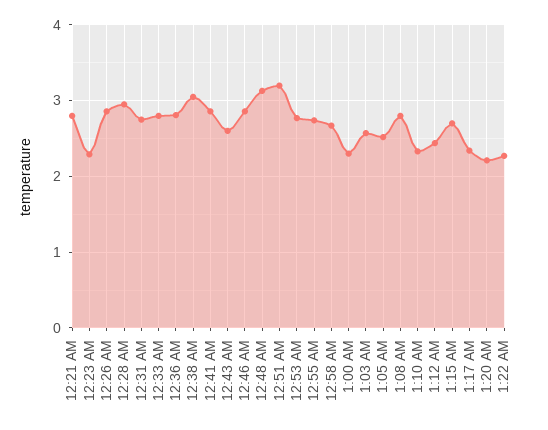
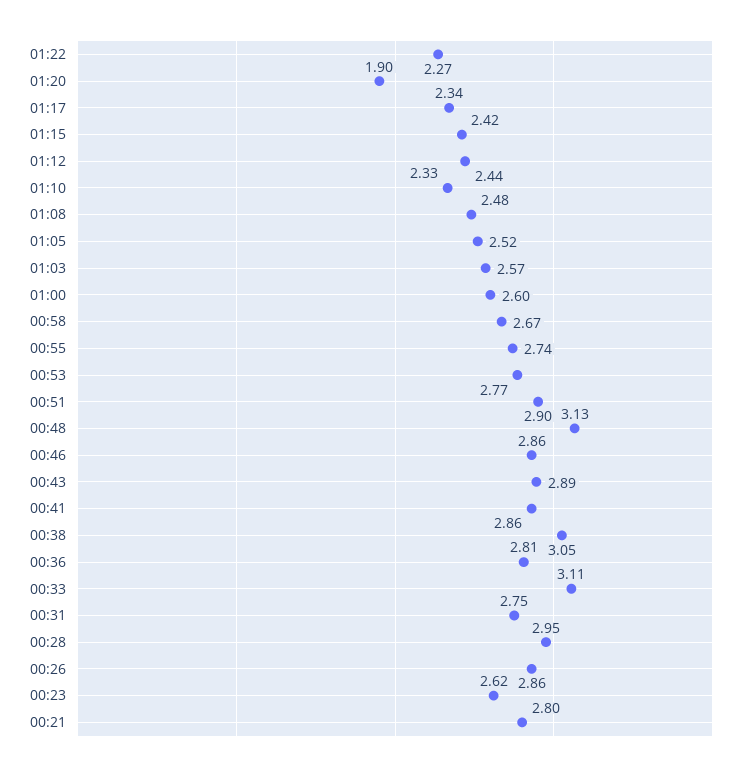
  {
    "12:21 AM": 2.8,
-   "12:23 AM": 2.3,
+   "12:23 AM": 2.62,
    "12:26 AM": 2.86,
    "12:28 AM": 2.95,
    "12:31 AM": 2.75,
-   "12:33 AM": 2.8,
+   "12:33 AM": 3.11,
    "12:36 AM": 2.81,
    "12:38 AM": 3.05,
    "12:41 AM": 2.86,
-   "12:43 AM": 2.6,
+   "12:43 AM": 2.89,
    "12:46 AM": 2.86,
    "12:48 AM": 3.13,
-   "12:51 AM": 3.2,
+   "12:51 AM": 2.9,
    "12:53 AM": 2.77,
    "12:55 AM": 2.74,
    "12:58 AM": 2.67,
-   "1:00 AM": 2.3,
+   "1:00 AM": 2.6,
    "1:03 AM": 2.57,
    "1:05 AM": 2.52,
-   "1:08 AM": 2.8,
+   "1:08 AM": 2.48,
    "1:10 AM": 2.33,
    "1:12 AM": 2.44,
-   "1:15 AM": 2.7,
+   "1:15 AM": 2.42,
    "1:17 AM": 2.34,
-   "1:20 AM": 2.2,
+   "1:20 AM": 1.9,
    "1:22 AM": 2.27
  }

